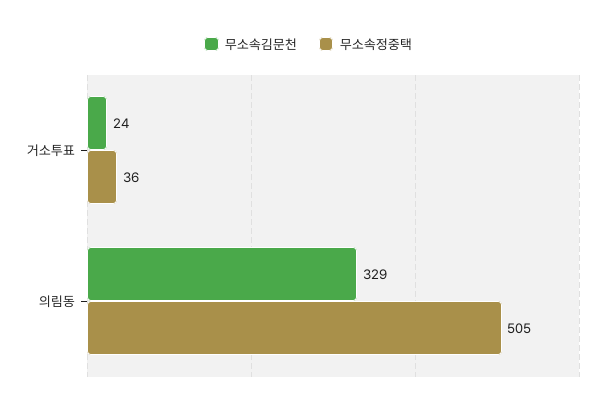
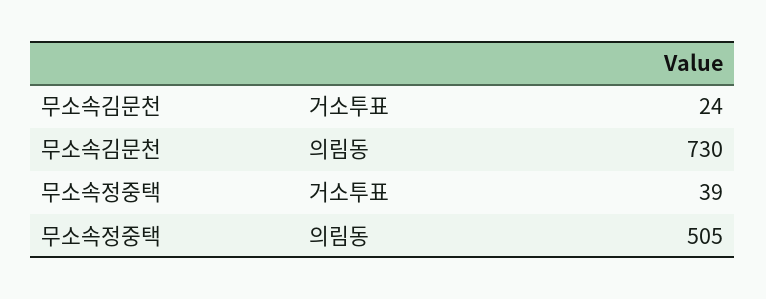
  {
    "무소속김문천": {
      "거소투표": 24,
-     "의림동": 329
+     "의림동": 730
    },
    "무소속정중택": {
-     "거소투표": 36,
+     "거소투표": 39,
      "의림동": 505
    }
  }

